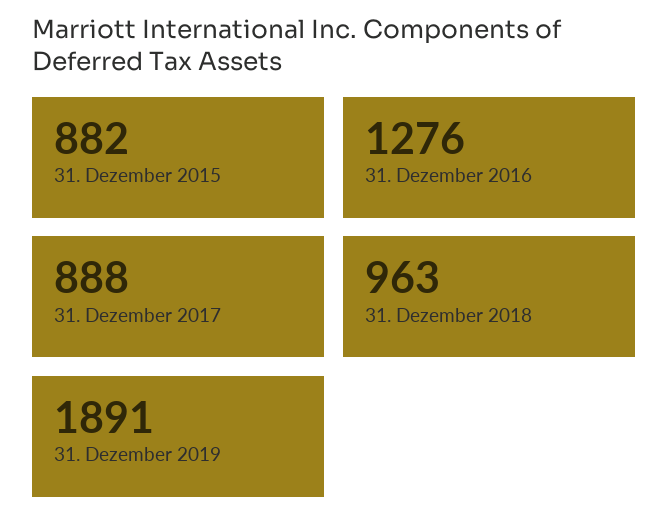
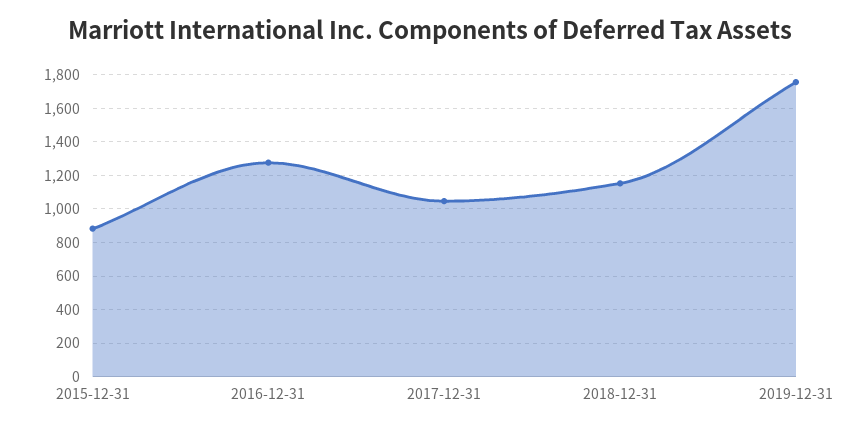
  {
    "31. Dezember 2015": 882,
    "31. Dezember 2016": 1276,
-   "31. Dezember 2017": 888,
+   "31. Dezember 2017": 1050,
-   "31. Dezember 2018": 963,
+   "31. Dezember 2018": 1150,
-   "31. Dezember 2019": 1891
+   "31. Dezember 2019": 1750
  }

